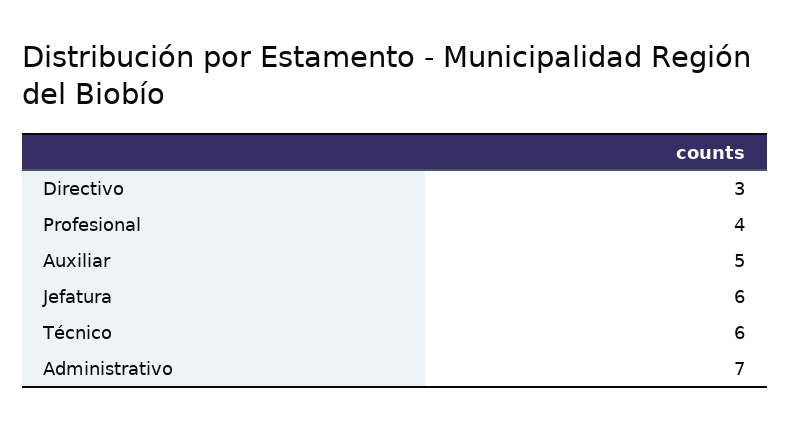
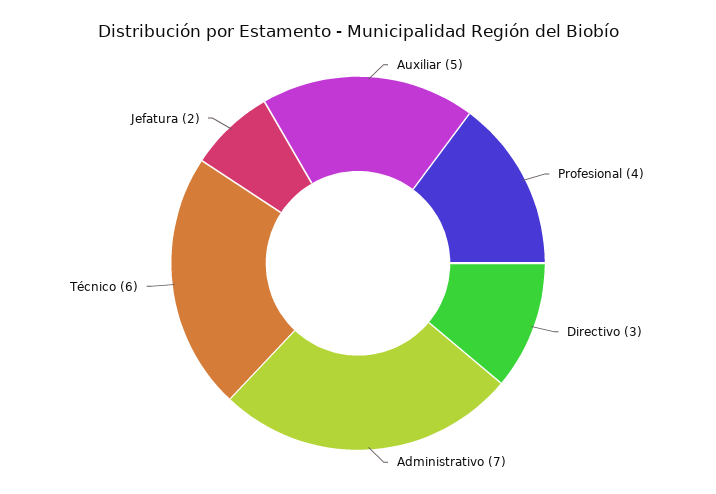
  {
    "Directivo": 3,
    "Profesional": 4,
    "Auxiliar": 5,
-   "Jefatura": 6,
+   "Jefatura": 2,
    "Técnico": 6,
    "Administrativo": 7
  }

